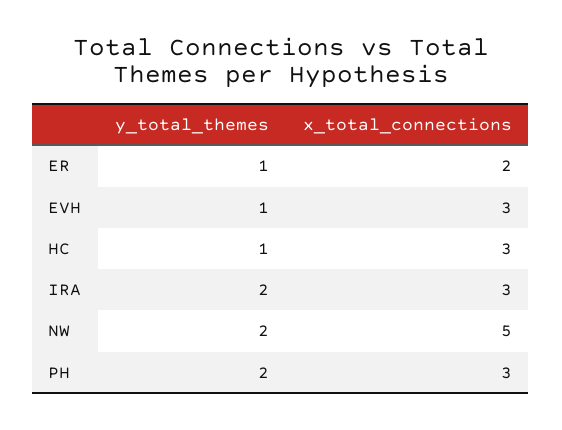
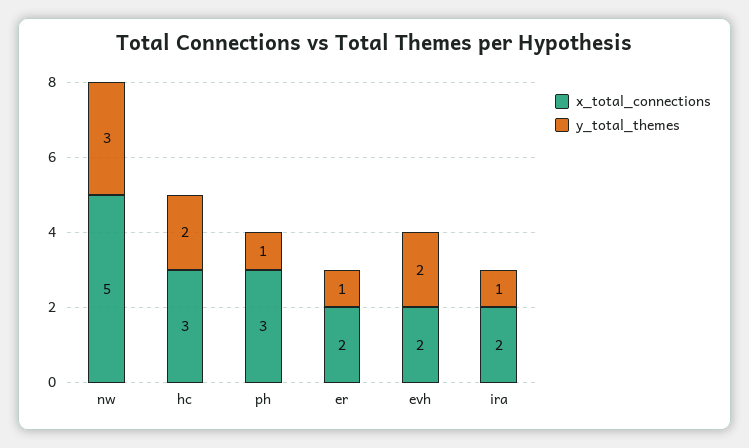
  {
    "y_total_themes": {
      "ER": 1,
-     "EVH": 1,
+     "EVH": 2,
-     "HC": 1,
+     "HC": 2,
-     "IRA": 2,
+     "IRA": 1,
-     "NW": 2,
+     "NW": 3,
-     "PH": 2
+     "PH": 1
    },
    "x_total_connections": {
      "ER": 2,
-     "EVH": 3,
+     "EVH": 2,
      "HC": 3,
-     "IRA": 3,
+     "IRA": 2,
      "NW": 5,
      "PH": 3
    }
  }

